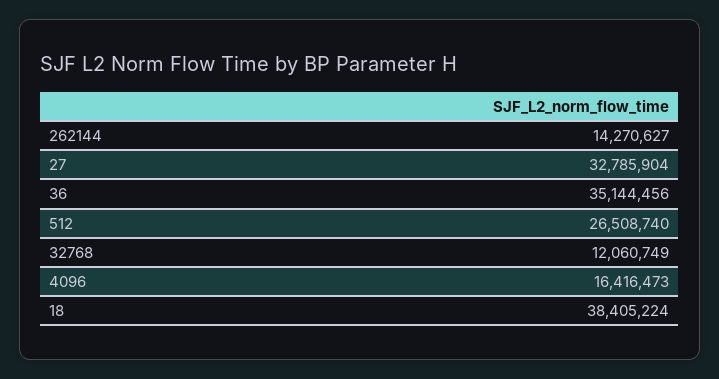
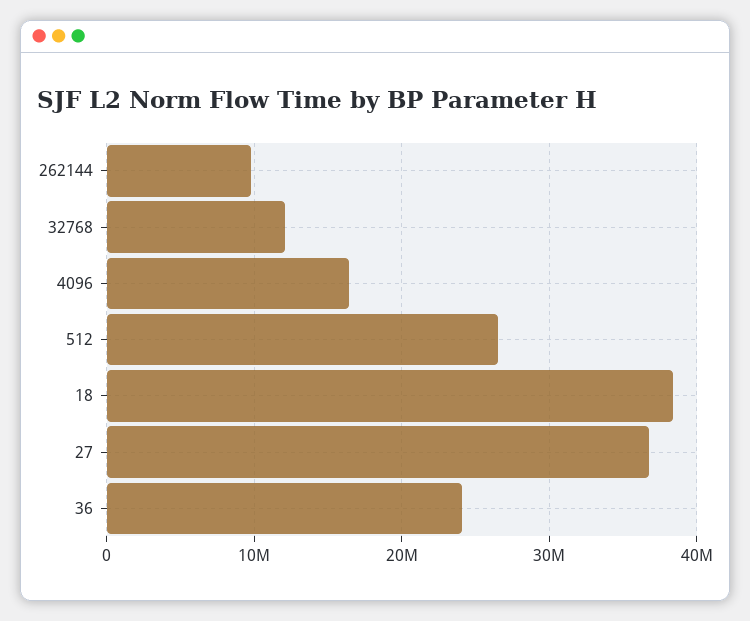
  {
-   "262144": 14270627,
+   "262144": 10000000,
-   "27": 32785904,
+   "27": 37000000,
-   "36": 35144456,
+   "36": 24000000,
    "512": 26508740,
    "32768": 12060749,
    "4096": 16416473,
    "18": 38405224
  }

